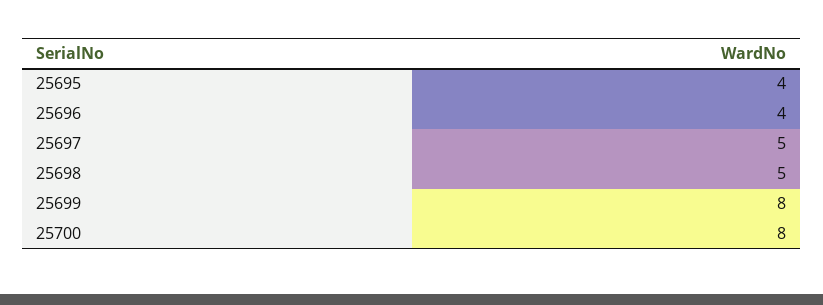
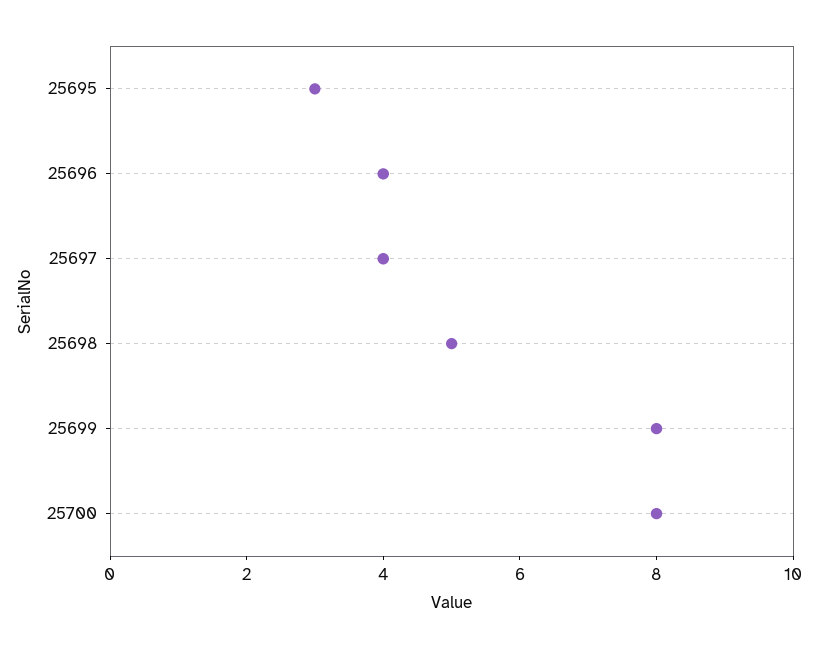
  {
-   "25695": 4,
+   "25695": 3,
    "25696": 4,
-   "25697": 5,
+   "25697": 4,
    "25698": 5,
    "25699": 8,
    "25700": 8
  }

